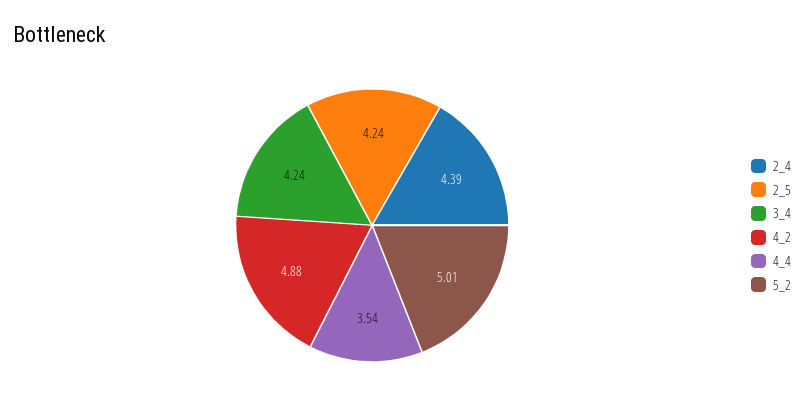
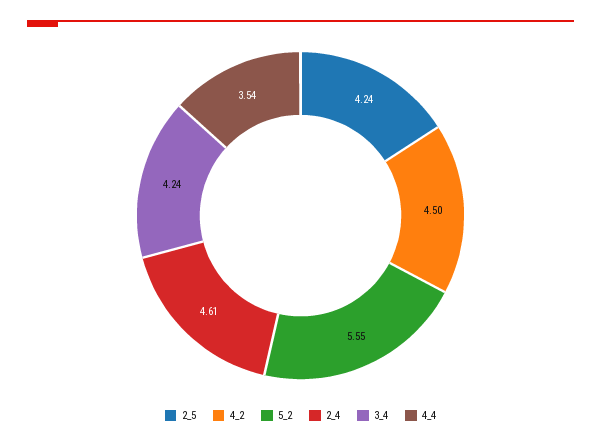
  {
-   "2_4": 4.39,
+   "2_4": 4.61,
    "2_5": 4.24,
    "3_4": 4.24,
-   "4_2": 4.88,
+   "4_2": 4.5,
    "4_4": 3.54,
-   "5_2": 5.01
+   "5_2": 5.55
  }

